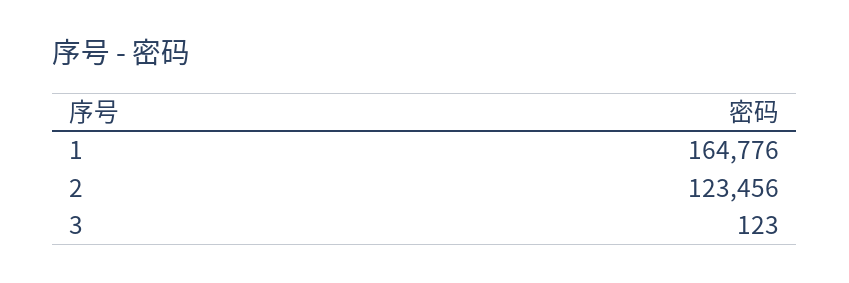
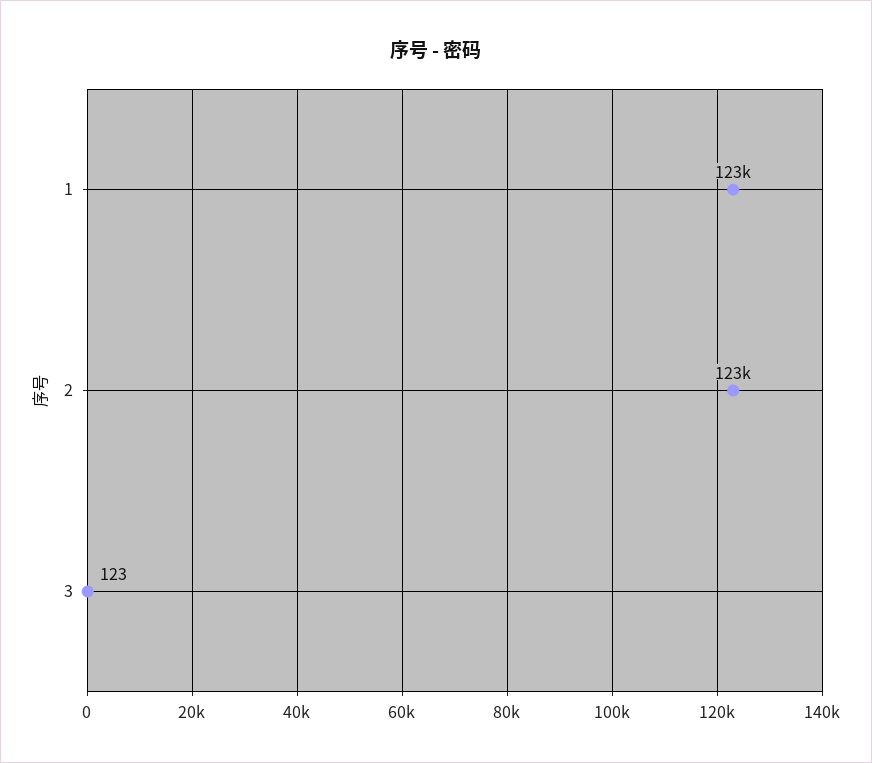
  {
-   "1": 164776,
+   "1": 123000,
    "2": 123456,
    "3": 123
  }

